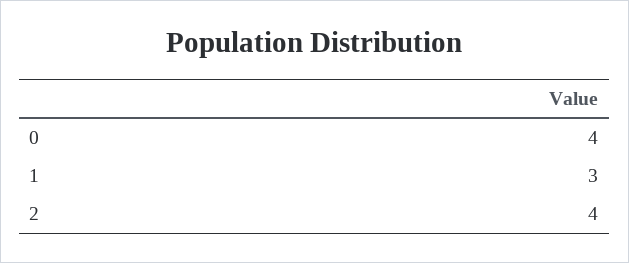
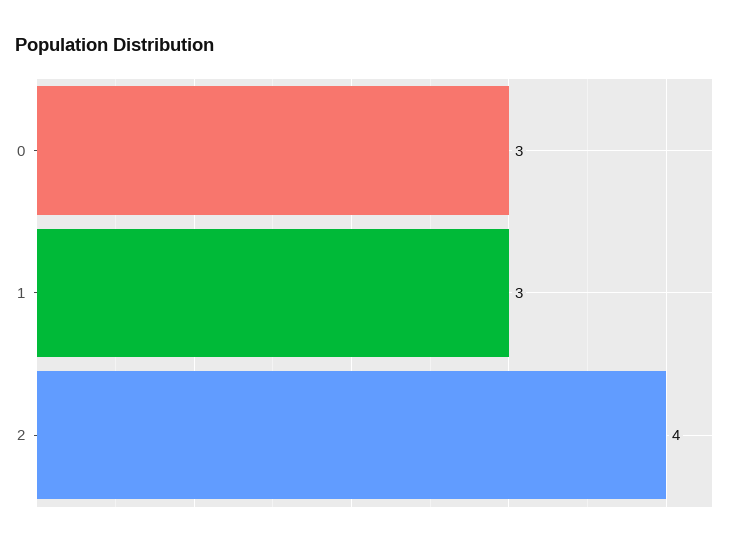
  {
-   "0": 4,
+   "0": 3,
    "1": 3,
    "2": 4
  }

